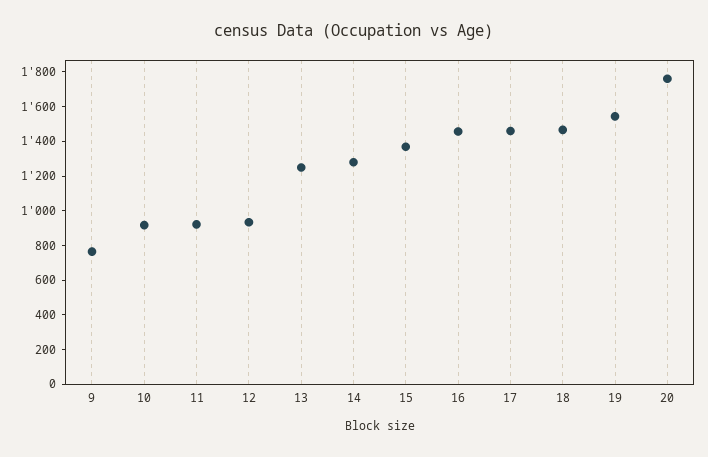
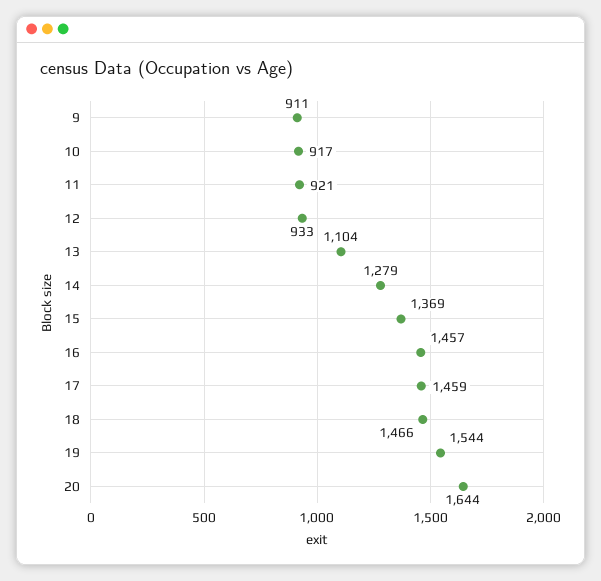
  {
-   "9": 750,
+   "9": 911,
    "10": 917,
    "11": 921,
    "12": 933,
-   "13": 1250,
+   "13": 1104,
    "14": 1279,
    "15": 1369,
    "16": 1457,
    "17": 1459,
    "18": 1466,
    "19": 1544,
-   "20": 1750
+   "20": 1644
  }

